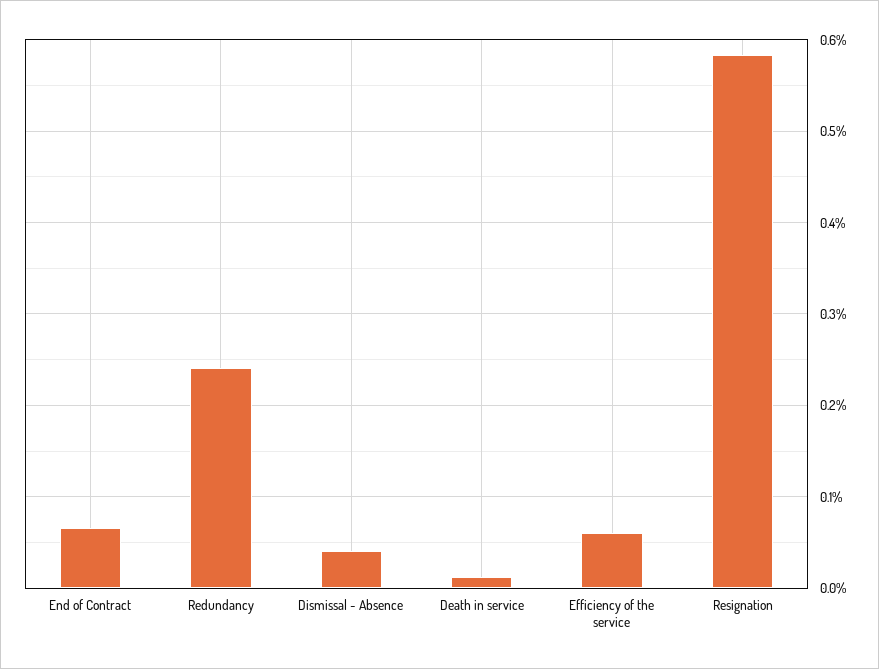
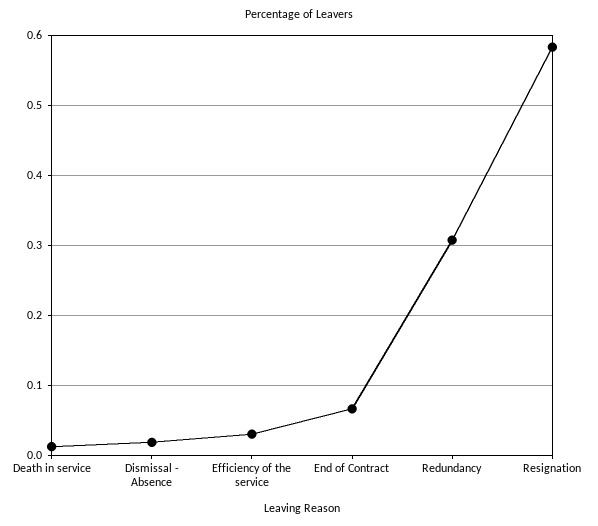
  {
    "End of Contract": 0.07,
-   "Redundancy": 0.24,
+   "Redundancy": 0.31,
-   "Dismissal - Absence": 0.04,
+   "Dismissal - Absence": 0.02,
    "Death in service": 0.01,
-   "Efficiency of the service": 0.06,
+   "Efficiency of the service": 0.03,
    "Resignation": 0.58
  }

